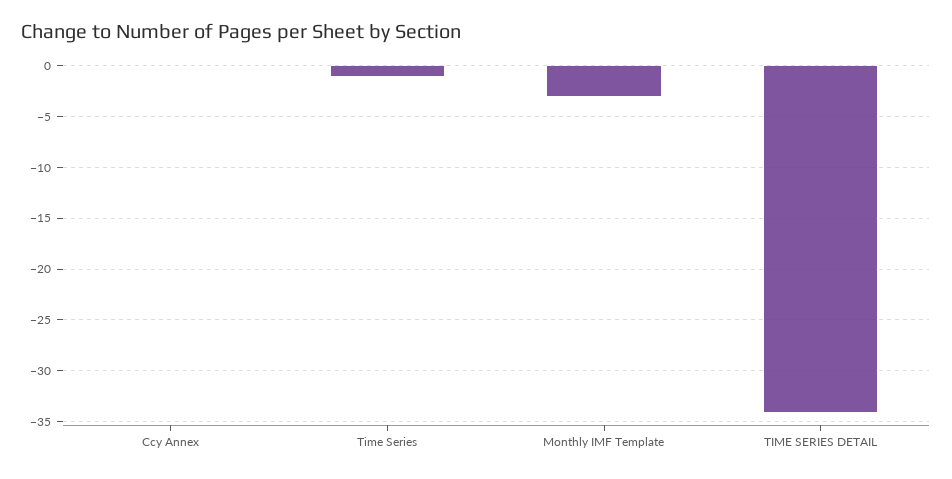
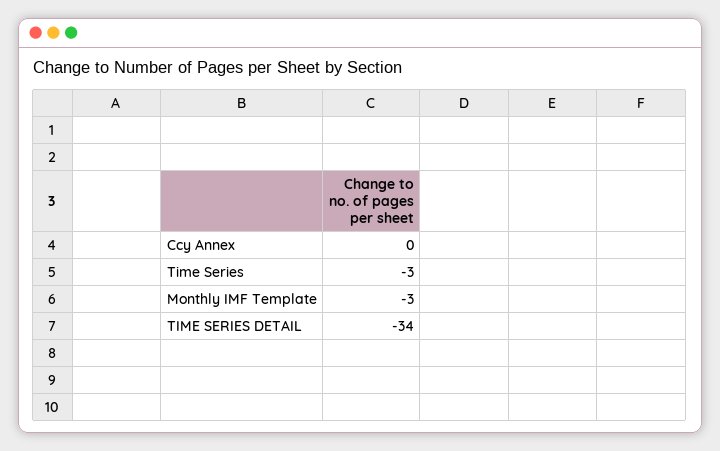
  {
    "Ccy Annex": 0,
-   "Time Series": -1,
+   "Time Series": -3,
    "Monthly IMF Template": -3,
    "TIME SERIES DETAIL": -34
  }

